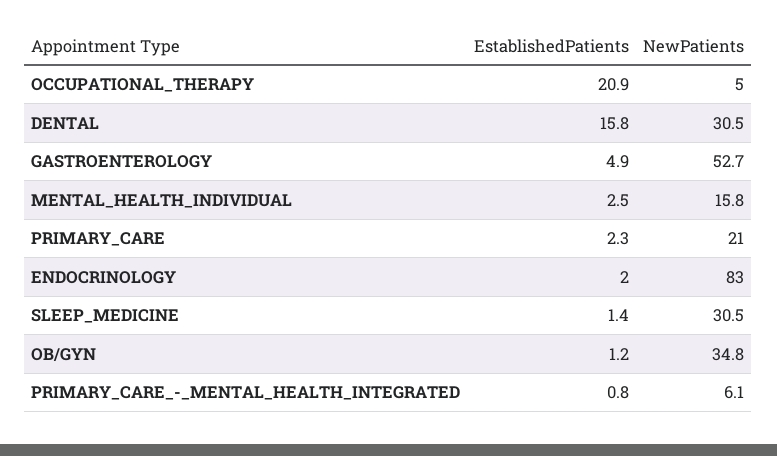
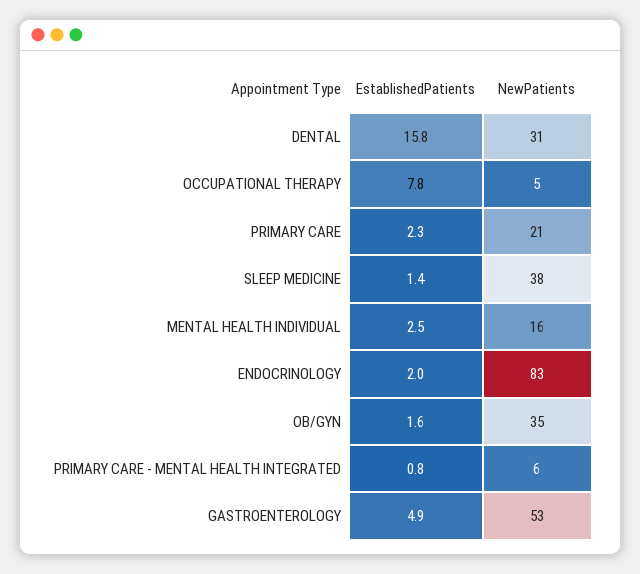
  {
    "EstablishedPatients": {
-     "OCCUPATIONAL_THERAPY": 20.9,
+     "OCCUPATIONAL_THERAPY": 7.8,
      "DENTAL": 15.8,
      "GASTROENTEROLOGY": 4.9,
      "MENTAL_HEALTH_INDIVIDUAL": 2.5,
      "PRIMARY_CARE": 2.3,
      "ENDOCRINOLOGY": 2,
      "SLEEP_MEDICINE": 1.4,
-     "OB/GYN": 1.2,
+     "OB/GYN": 1.6,
      "PRIMARY_CARE_-_MENTAL_HEALTH_INTEGRATED": 0.8
    },
    "NewPatients": {
      "OCCUPATIONAL_THERAPY": 5,
      "DENTAL": 30.5,
      "GASTROENTEROLOGY": 52.7,
      "MENTAL_HEALTH_INDIVIDUAL": 15.8,
      "PRIMARY_CARE": 21,
      "ENDOCRINOLOGY": 83,
-     "SLEEP_MEDICINE": 30.5,
+     "SLEEP_MEDICINE": 38,
      "OB/GYN": 34.8,
      "PRIMARY_CARE_-_MENTAL_HEALTH_INTEGRATED": 6.1
    }
  }

